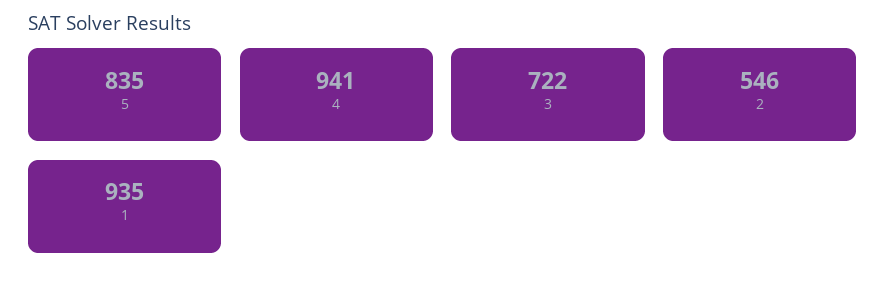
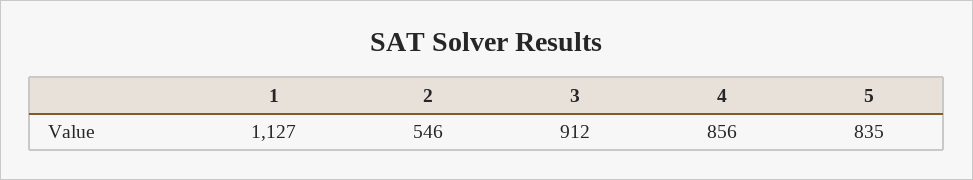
  {
    "5": 835,
-   "4": 941,
+   "4": 856,
-   "3": 722,
+   "3": 912,
    "2": 546,
-   "1": 935
+   "1": 1127
  }

